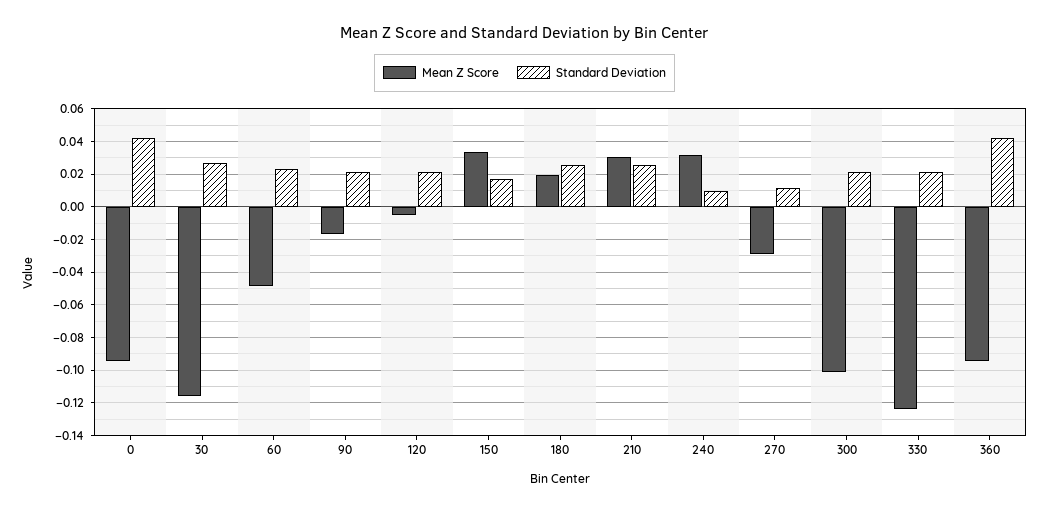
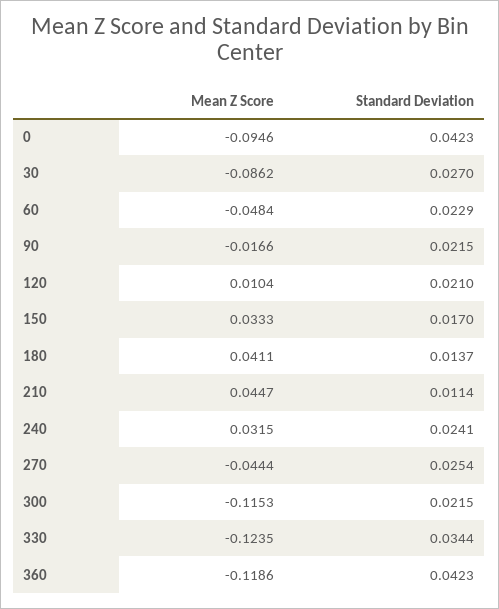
  {
    "Mean Z Score": {
      "0": -0.0946,
-     "30": -0.115,
+     "30": -0.0862,
      "60": -0.0484,
      "90": -0.0166,
-     "120": -0.005,
+     "120": 0.0104,
      "150": 0.0333,
-     "180": 0.02,
+     "180": 0.0411,
-     "210": 0.03,
+     "210": 0.0447,
      "240": 0.0315,
-     "270": -0.03,
+     "270": -0.0444,
-     "300": -0.1,
+     "300": -0.1153,
      "330": -0.1235,
-     "360": -0.095
+     "360": -0.1186
    },
    "Standard Deviation": {
      "0": 0.0423,
      "30": 0.027,
      "60": 0.0229,
      "90": 0.0215,
      "120": 0.021,
      "150": 0.017,
-     "180": 0.025,
+     "180": 0.0137,
-     "210": 0.025,
+     "210": 0.0114,
-     "240": 0.01,
+     "240": 0.0241,
-     "270": 0.01,
+     "270": 0.0254,
      "300": 0.0215,
-     "330": 0.02,
+     "330": 0.0344,
      "360": 0.0423
    }
  }

